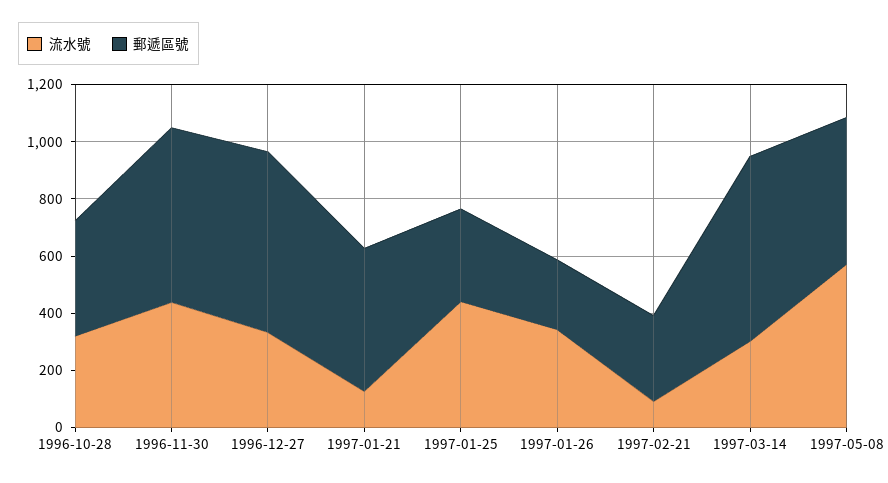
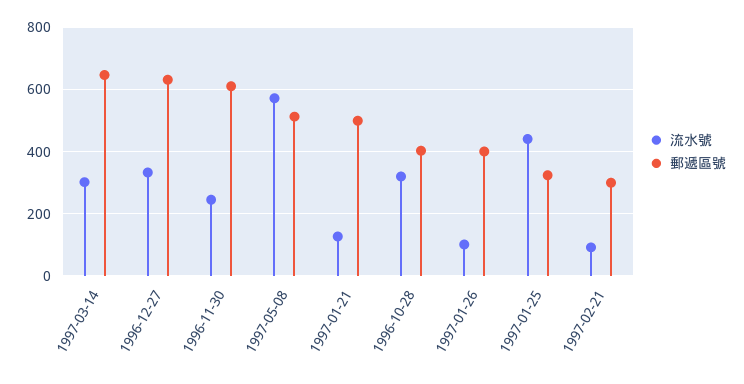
  {
    "流水號": {
      "1996-10-28": 320,
-     "1996-11-30": 450,
+     "1996-11-30": 240,
      "1996-12-27": 340,
      "1997-01-21": 120,
      "1997-01-25": 440,
-     "1997-01-26": 350,
+     "1997-01-26": 100,
      "1997-02-21": 100,
      "1997-03-14": 300,
      "1997-05-08": 580
    },
    "郵遞區號": {
      "1996-10-28": 400,
      "1996-11-30": 620,
      "1996-12-27": 640,
      "1997-01-21": 500,
      "1997-01-25": 320,
-     "1997-01-26": 250,
+     "1997-01-26": 400,
      "1997-02-21": 300,
      "1997-03-14": 640,
      "1997-05-08": 520
    }
  }

